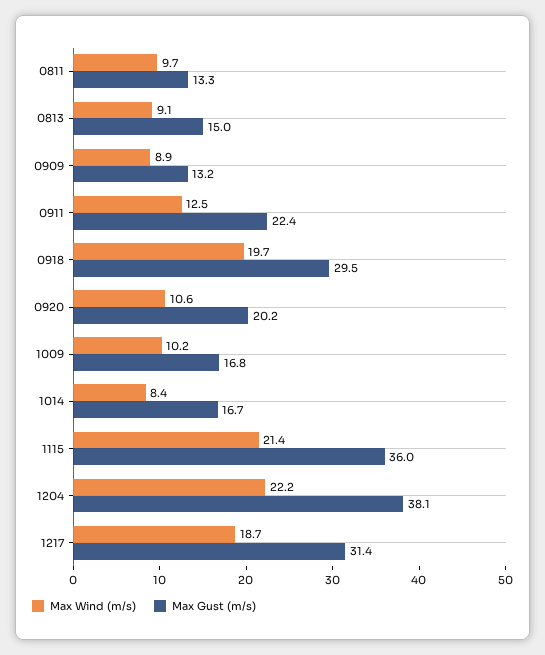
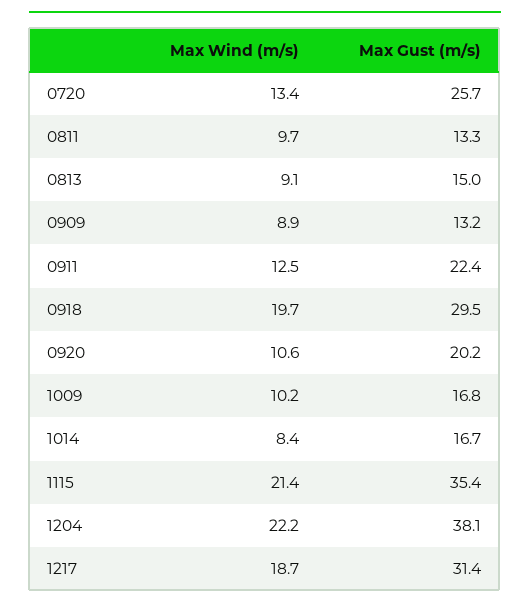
  {
    "Max Wind (m/s)": {
      "0811": 9.7,
      "0813": 9.1,
      "0909": 8.9,
      "0911": 12.5,
      "0918": 19.7,
      "0920": 10.6,
      "1009": 10.2,
      "1014": 8.4,
      "1115": 21.4,
      "1204": 22.2,
-     "1217": 18.7
+     "1217": 18.7,
+     "0720": 13.4
    },
    "Max Gust (m/s)": {
      "0811": 13.3,
      "0813": 15,
      "0909": 13.2,
      "0911": 22.4,
      "0918": 29.5,
      "0920": 20.2,
      "1009": 16.8,
      "1014": 16.7,
-     "1115": 36,
+     "1115": 35.4,
      "1204": 38.1,
-     "1217": 31.4
+     "1217": 31.4,
+     "0720": 25.7
    }
  }

